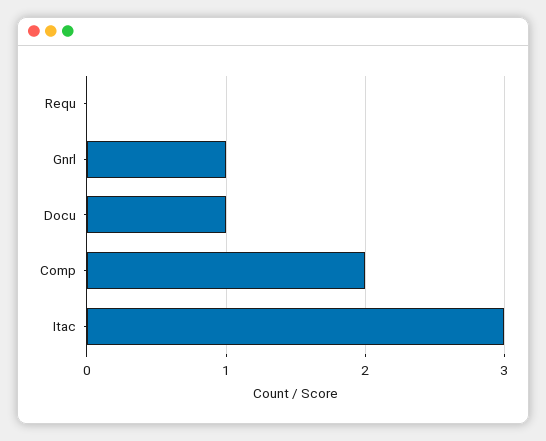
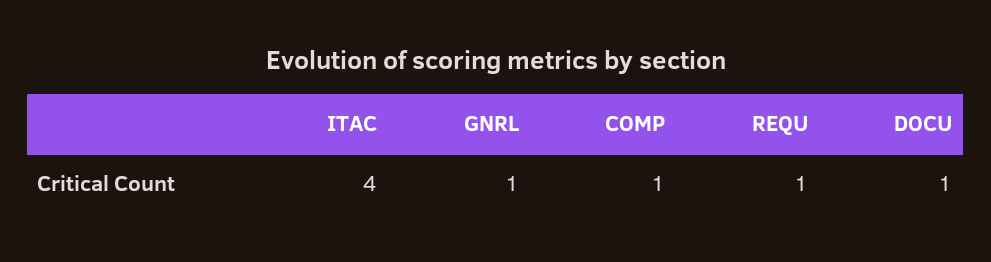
  {
-   "Requ": 0,
+   "Requ": 1,
    "Gnrl": 1,
    "Docu": 1,
-   "Comp": 2,
+   "Comp": 1,
-   "Itac": 3
+   "Itac": 4
  }

